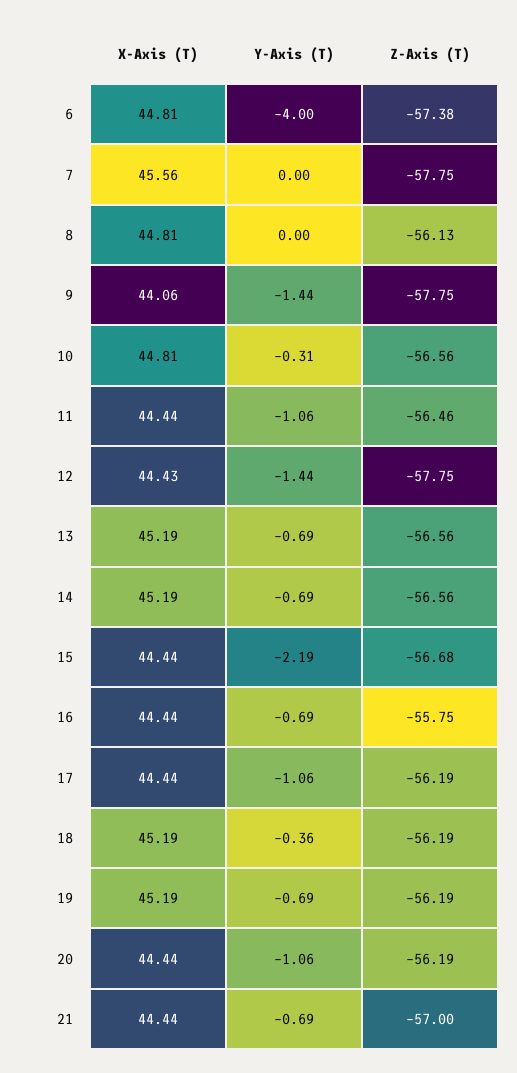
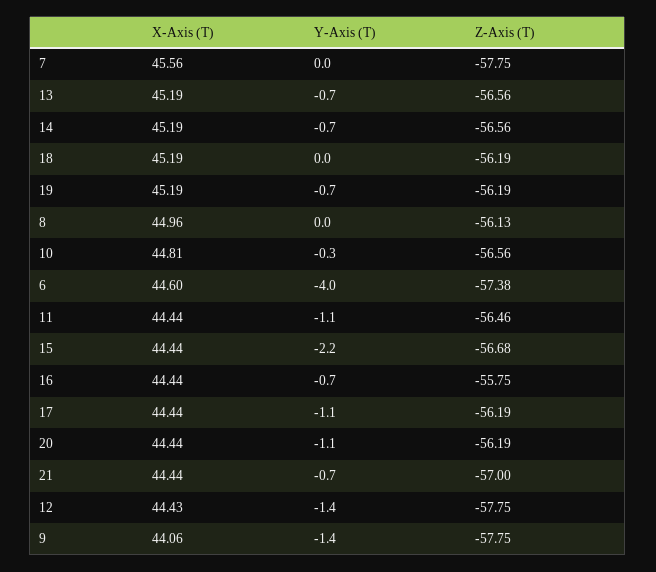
  {
    "X-Axis (T)": {
-     "6": 44.81,
+     "6": 44.6,
      "7": 45.56,
-     "8": 44.81,
+     "8": 44.96,
      "9": 44.06,
      "10": 44.81,
      "11": 44.44,
      "12": 44.43,
      "13": 45.19,
      "14": 45.19,
      "15": 44.44,
      "16": 44.44,
      "17": 44.44,
      "18": 45.19,
      "19": 45.19,
      "20": 44.44,
      "21": 44.44
    },
    "Y-Axis (T)": {
      "6": -4,
      "7": 0,
      "8": 0,
      "9": -1.44,
      "10": -0.31,
      "11": -1.06,
      "12": -1.44,
      "13": -0.69,
      "14": -0.69,
      "15": -2.19,
      "16": -0.69,
      "17": -1.06,
-     "18": -0.36,
+     "18": 0,
      "19": -0.69,
      "20": -1.06,
      "21": -0.69
    },
    "Z-Axis (T)": {
      "6": -57.38,
      "7": -57.75,
      "8": -56.13,
      "9": -57.75,
      "10": -56.56,
      "11": -56.46,
      "12": -57.75,
      "13": -56.56,
      "14": -56.56,
      "15": -56.68,
      "16": -55.75,
      "17": -56.19,
      "18": -56.19,
      "19": -56.19,
      "20": -56.19,
      "21": -57
    }
  }

